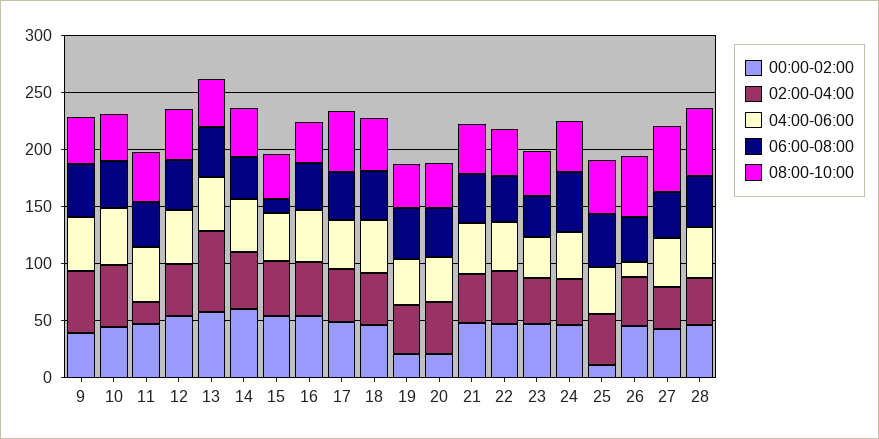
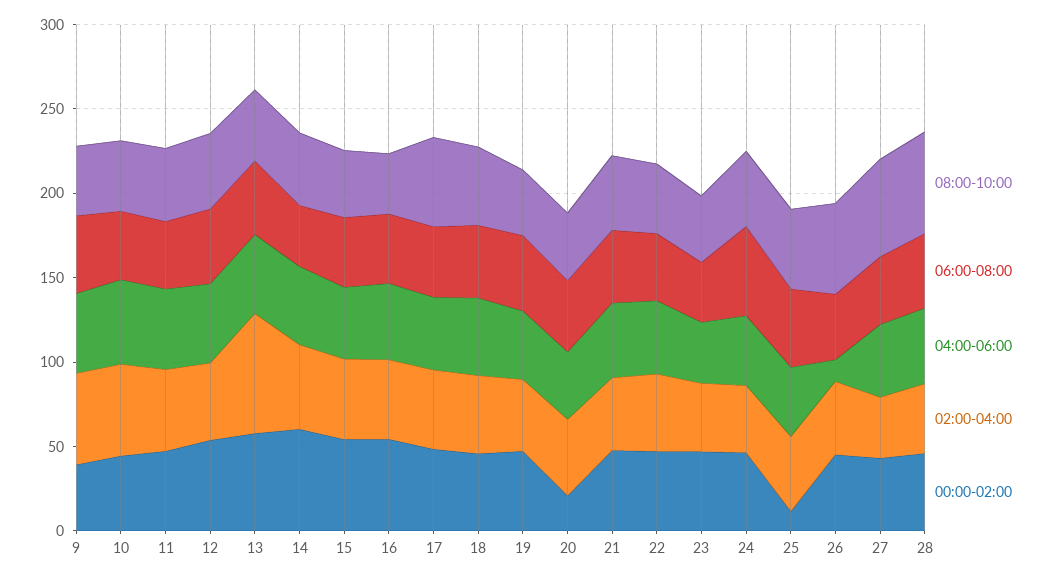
  {
    "00:00-02:00": {
      "9": 40,
      "10": 40,
      "11": 50,
      "12": 50,
      "13": 60,
      "14": 60,
      "15": 50,
      "16": 50,
      "17": 50,
      "18": 50,
-     "19": 20,
+     "19": 50,
      "20": 20,
      "21": 50,
      "22": 50,
      "23": 50,
      "24": 50,
      "25": 10,
      "26": 50,
      "27": 40,
      "28": 50
    },
    "02:00-04:00": {
      "9": 50,
      "10": 50,
-     "11": 20,
+     "11": 50,
      "12": 50,
      "13": 70,
      "14": 50,
      "15": 50,
      "16": 50,
      "17": 50,
      "18": 50,
      "19": 40,
      "20": 50,
      "21": 40,
      "22": 50,
      "23": 40,
      "24": 40,
      "25": 40,
      "26": 40,
      "27": 40,
      "28": 40
    },
    "04:00-06:00": {
      "9": 50,
      "10": 50,
      "11": 50,
      "12": 50,
      "13": 50,
      "14": 50,
      "15": 40,
      "16": 50,
      "17": 40,
      "18": 50,
      "19": 40,
      "20": 40,
      "21": 40,
      "22": 40,
      "23": 40,
      "24": 40,
      "25": 40,
      "26": 10,
      "27": 40,
      "28": 40
    },
    "06:00-08:00": {
      "9": 50,
      "10": 40,
      "11": 40,
      "12": 40,
      "13": 40,
      "14": 40,
-     "15": 10,
+     "15": 40,
      "16": 40,
      "17": 40,
      "18": 40,
      "19": 40,
      "20": 40,
      "21": 40,
      "22": 40,
      "23": 40,
      "24": 50,
      "25": 50,
      "26": 40,
      "27": 40,
      "28": 40
    },
    "08:00-10:00": {
      "9": 40,
      "10": 40,
      "11": 40,
      "12": 40,
      "13": 40,
      "14": 40,
      "15": 40,
      "16": 40,
      "17": 50,
      "18": 50,
      "19": 40,
      "20": 40,
      "21": 40,
      "22": 40,
      "23": 40,
      "24": 40,
      "25": 50,
      "26": 50,
      "27": 60,
      "28": 60
    }
  }

